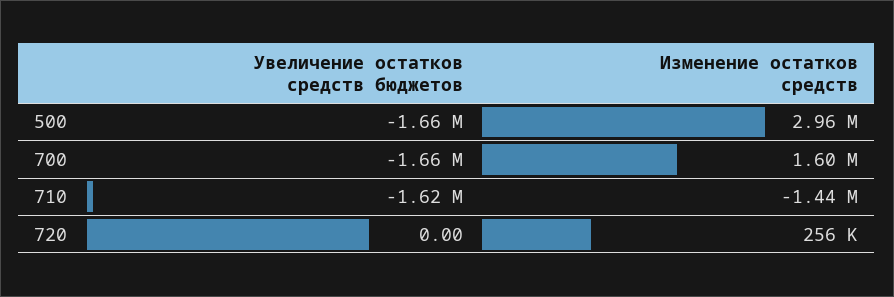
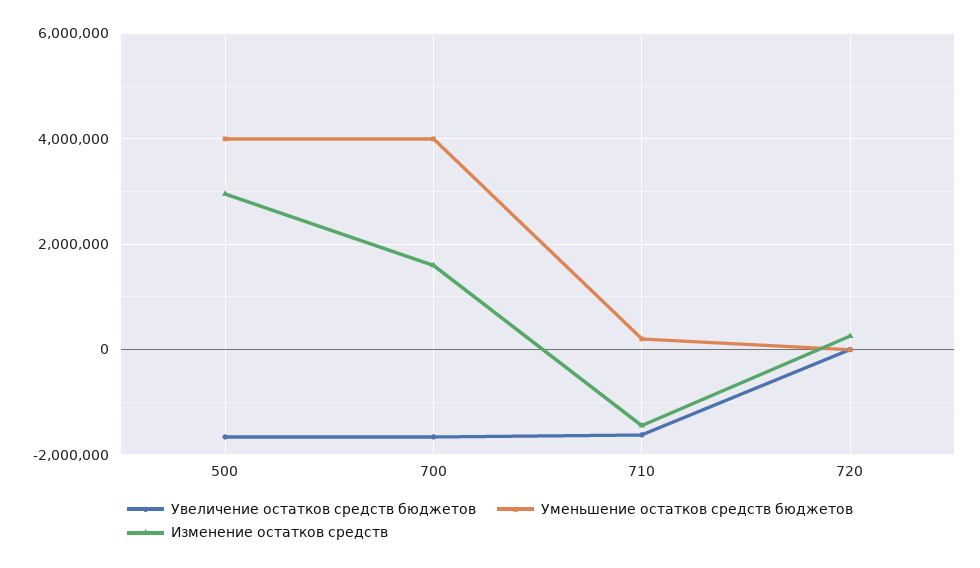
  {
    "Увеличение остатков средств бюджетов": {
      "500": -1660000,
      "700": -1660000,
      "710": -1620000,
      "720": 0
    },
    "Изменение остатков средств": {
      "500": 2960000,
      "700": 1600000,
      "710": -1440000,
      "720": 256000
-   }
+   },
+   "Уменьшение остатков средств бюджетов": {
+     "500": 4000000,
+     "700": 4000000,
+     "710": 200000,
+     "720": 0
+   }
  }

